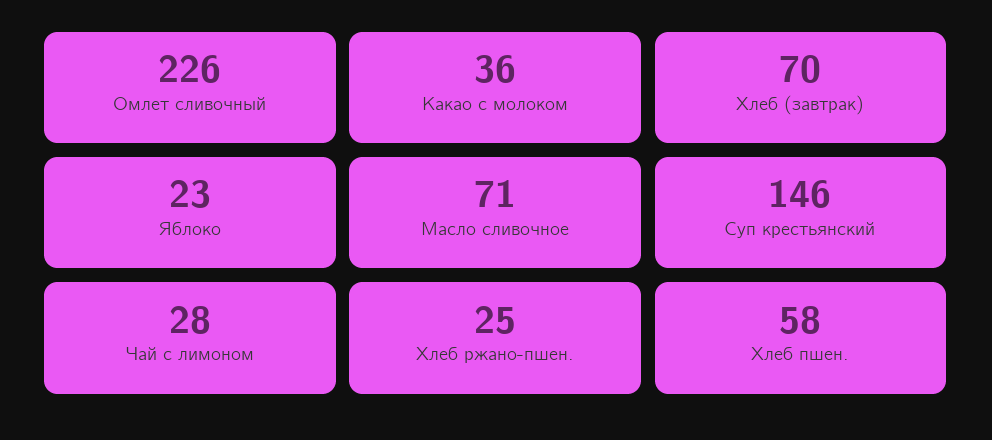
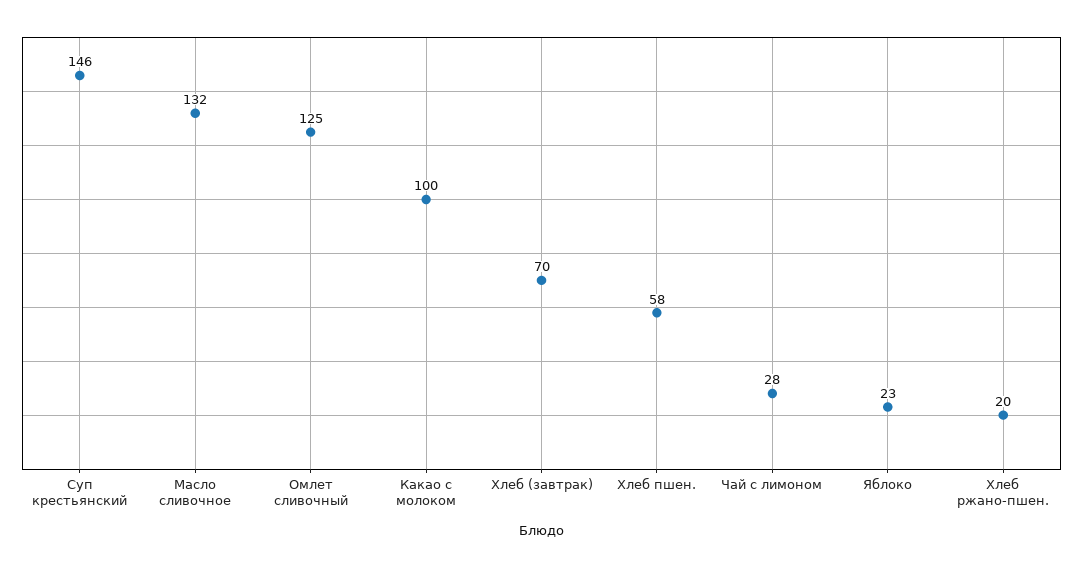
  {
-   "Омлет сливочный": 226,
+   "Омлет сливочный": 125,
-   "Какао с молоком": 36,
+   "Какао с молоком": 100,
    "Хлеб (завтрак)": 70,
    "Яблоко": 23,
-   "Масло сливочное": 71,
+   "Масло сливочное": 132,
    "Суп крестьянский": 146,
    "Чай с лимоном": 28,
-   "Хлеб ржано-пшен.": 25,
+   "Хлеб ржано-пшен.": 20,
    "Хлеб пшен.": 58
  }

